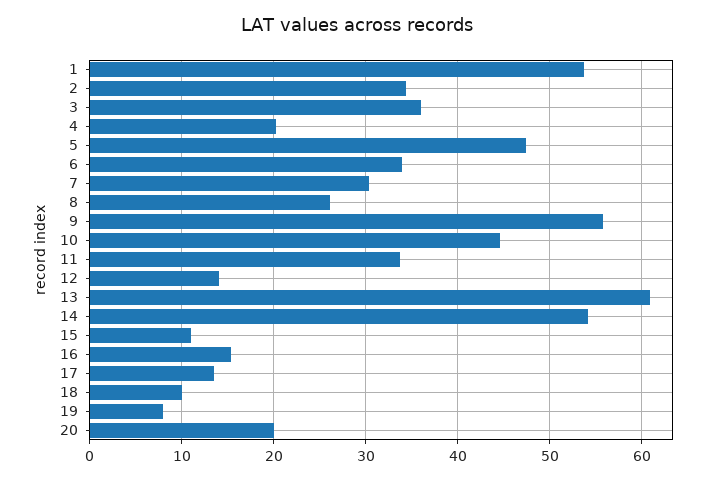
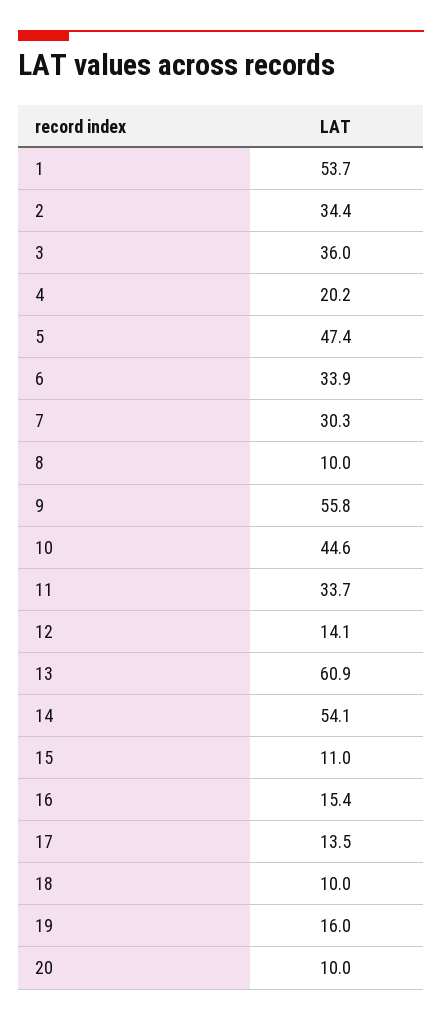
  {
    "1": 53.7,
    "2": 34.4,
    "3": 36,
    "4": 20.2,
    "5": 47.4,
    "6": 33.9,
    "7": 30.3,
-   "8": 26,
+   "8": 10,
    "9": 55.8,
    "10": 44.6,
    "11": 33.7,
    "12": 14.1,
    "13": 60.9,
    "14": 54.1,
    "15": 11,
    "16": 15.4,
    "17": 13.5,
    "18": 10,
-   "19": 8,
+   "19": 16,
-   "20": 20
+   "20": 10
  }

